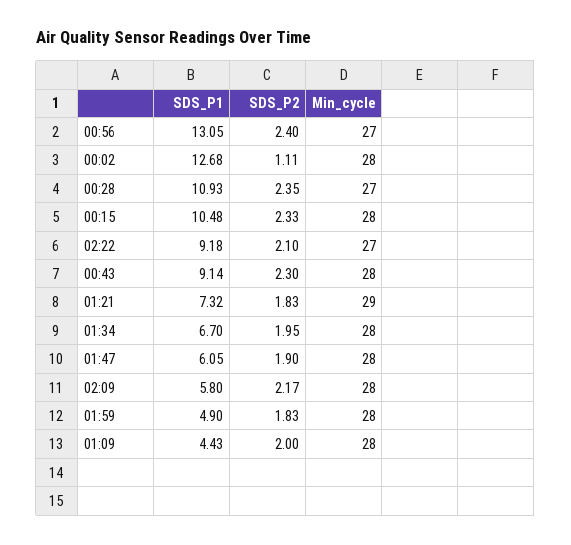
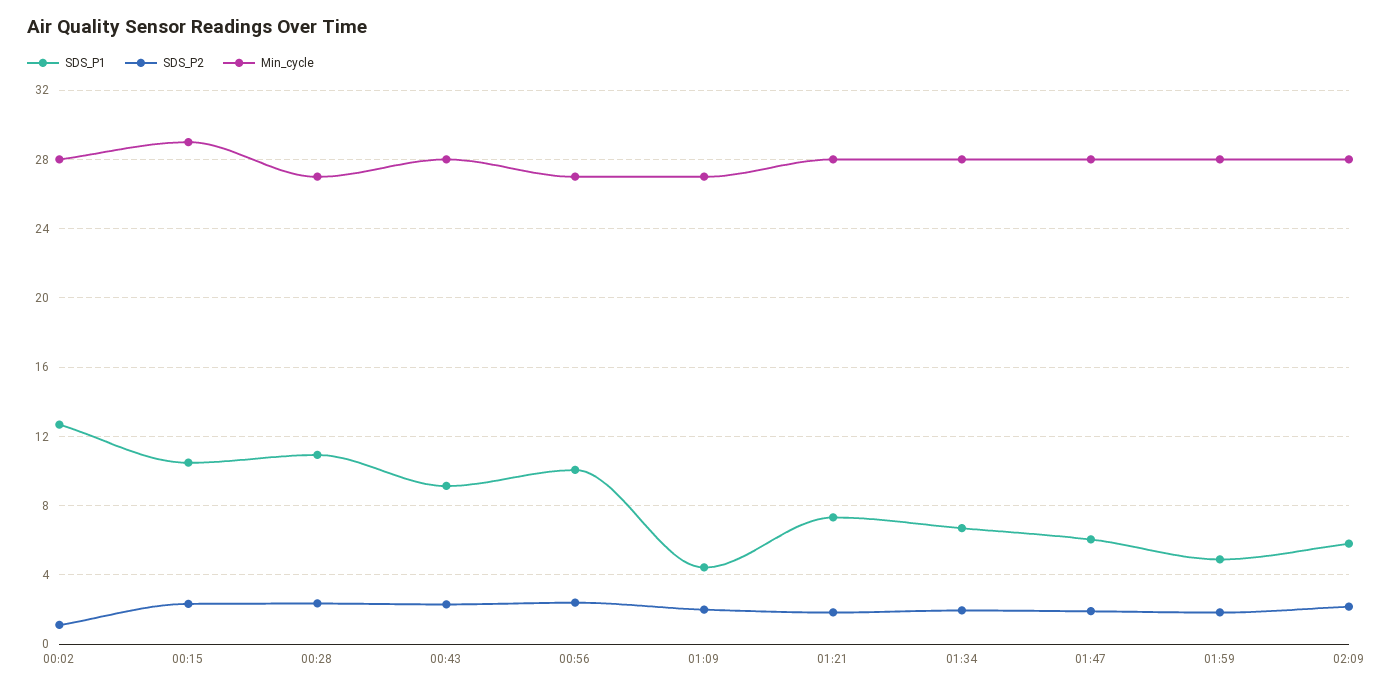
  {
    "SDS_P1": {
-     "00:56": 13.05,
+     "00:56": 10,
      "00:02": 12.68,
      "00:28": 10.93,
      "00:15": 10.48,
-     "02:22": 9.18,
      "00:43": 9.14,
      "01:21": 7.32,
      "01:34": 6.7,
      "01:47": 6.05,
      "02:09": 5.8,
      "01:59": 4.9,
      "01:09": 4.43
    },
    "SDS_P2": {
      "00:56": 2.4,
      "00:02": 1.11,
      "00:28": 2.35,
      "00:15": 2.33,
-     "02:22": 2.1,
      "00:43": 2.3,
      "01:21": 1.83,
      "01:34": 1.95,
      "01:47": 1.9,
      "02:09": 2.17,
      "01:59": 1.83,
      "01:09": 2
    },
    "Min_cycle": {
      "00:56": 27,
      "00:02": 28,
      "00:28": 27,
-     "00:15": 28,
+     "00:15": 29,
-     "02:22": 27,
      "00:43": 28,
-     "01:21": 29,
+     "01:21": 28,
      "01:34": 28,
      "01:47": 28,
      "02:09": 28,
      "01:59": 28,
-     "01:09": 28
+     "01:09": 27
    }
  }

